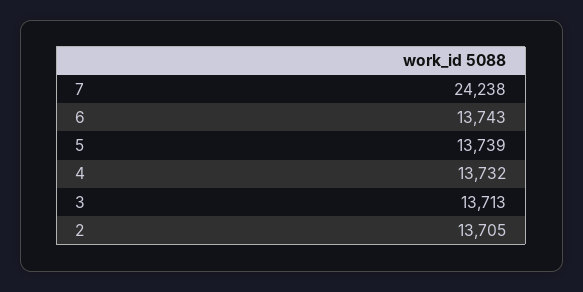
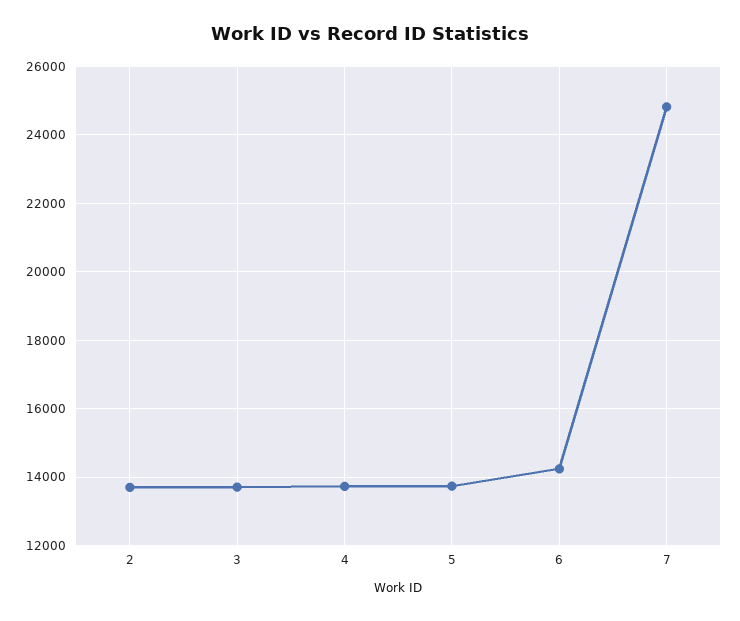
  {
-   "7": 24238,
+   "7": 24800,
-   "6": 13743,
+   "6": 14200,
    "5": 13739,
    "4": 13732,
    "3": 13713,
    "2": 13705
  }

